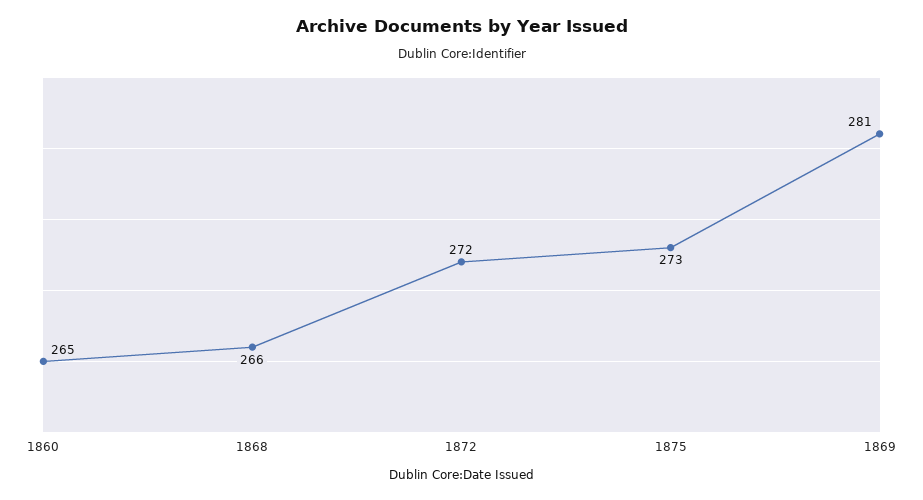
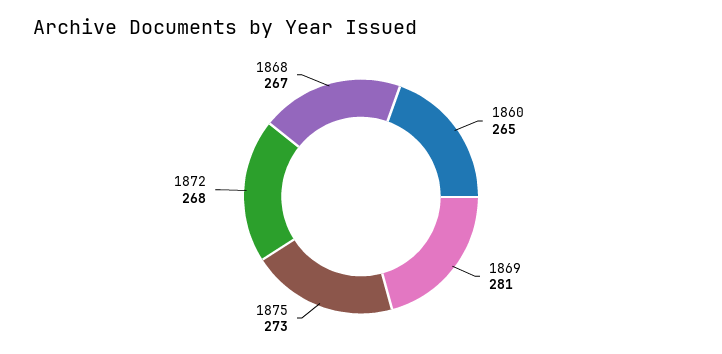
  {
    "1860": 265,
-   "1868": 266,
+   "1868": 267,
-   "1872": 272,
+   "1872": 268,
    "1875": 273,
    "1869": 281
  }

